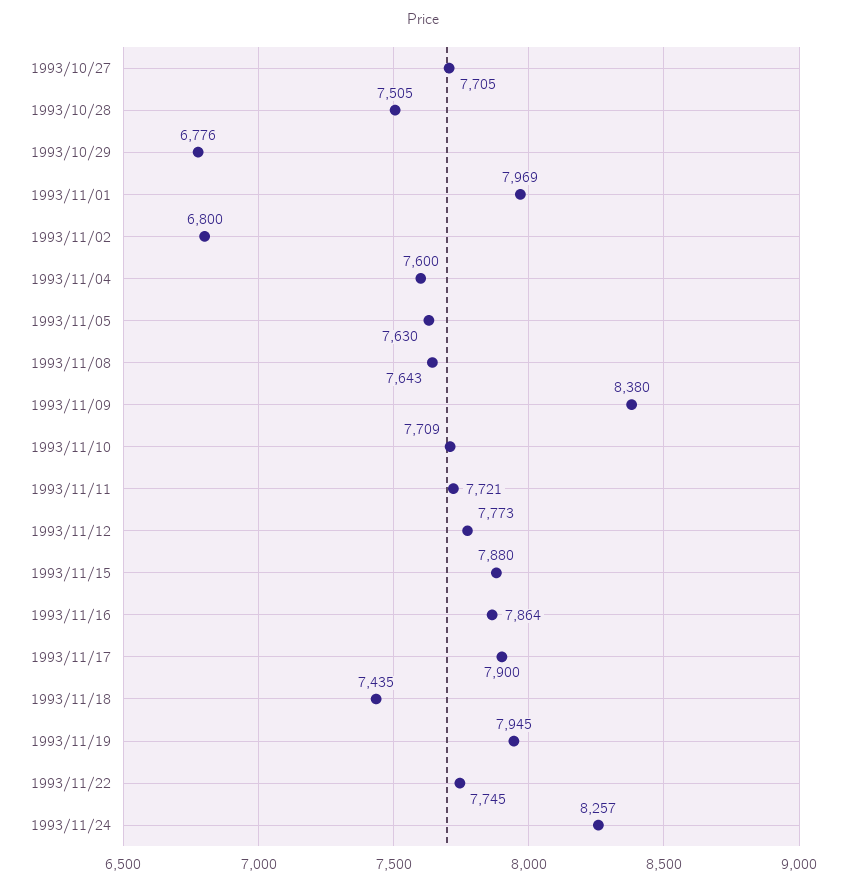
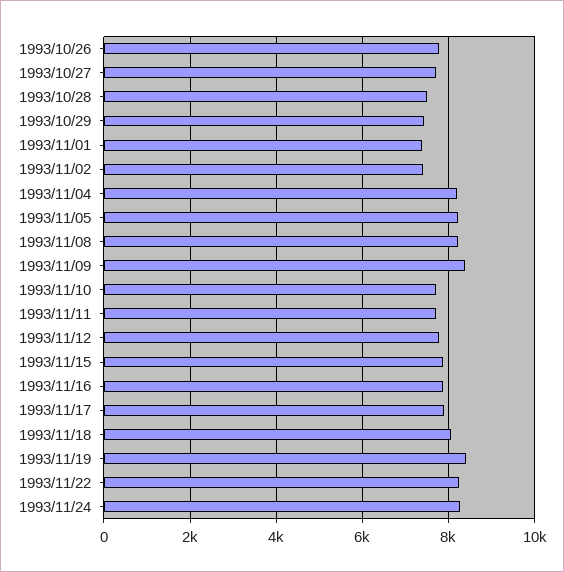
  {
    "1993/10/27": 7705,
    "1993/10/28": 7505,
-   "1993/10/29": 6776,
+   "1993/10/29": 7400,
-   "1993/11/01": 7969,
+   "1993/11/01": 7400,
-   "1993/11/02": 6800,
+   "1993/11/02": 7400,
-   "1993/11/04": 7600,
+   "1993/11/04": 8200,
-   "1993/11/05": 7630,
+   "1993/11/05": 8200,
-   "1993/11/08": 7643,
+   "1993/11/08": 8200,
    "1993/11/09": 8380,
    "1993/11/10": 7709,
    "1993/11/11": 7721,
    "1993/11/12": 7773,
    "1993/11/15": 7880,
    "1993/11/16": 7864,
    "1993/11/17": 7900,
-   "1993/11/18": 7435,
+   "1993/11/18": 8000,
-   "1993/11/19": 7945,
+   "1993/11/19": 8400,
-   "1993/11/22": 7745,
+   "1993/11/22": 8200,
-   "1993/11/24": 8257
+   "1993/11/24": 8257,
+   "1993/10/26": 7800
  }

